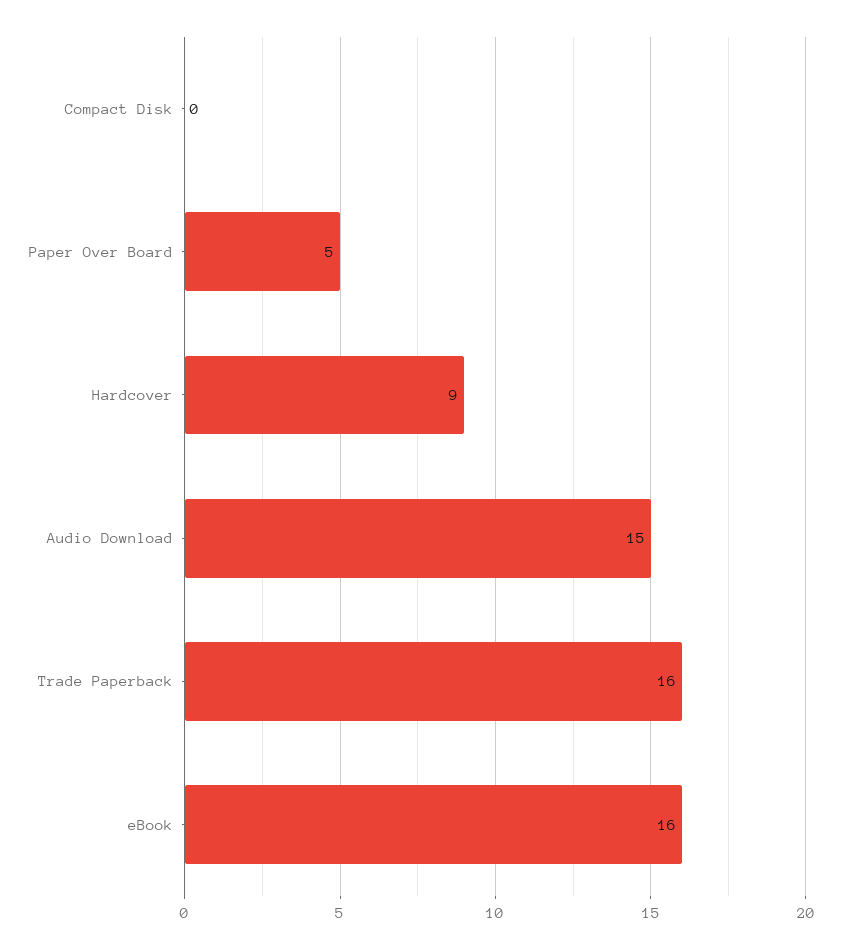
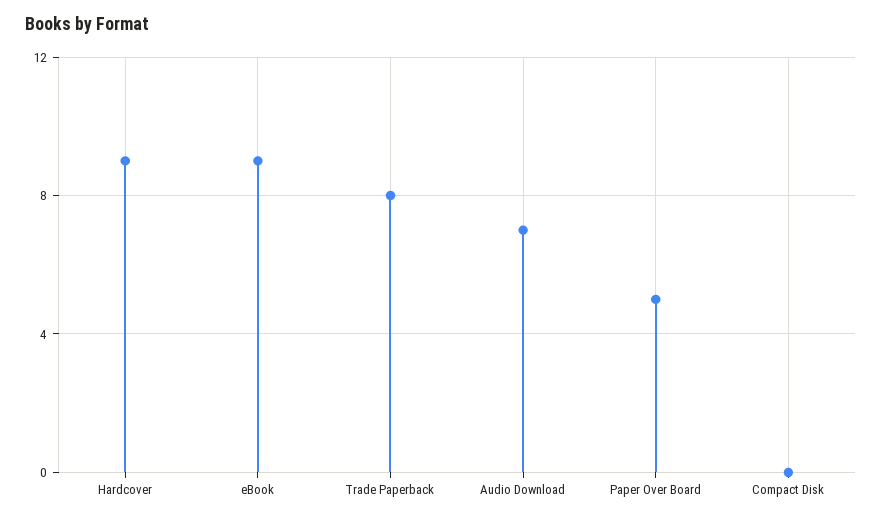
  {
    "Compact Disk": 0,
    "Paper Over Board": 5,
    "Hardcover": 9,
-   "Audio Download": 15,
+   "Audio Download": 7,
-   "Trade Paperback": 16,
+   "Trade Paperback": 8,
-   "eBook": 16
+   "eBook": 9
  }

